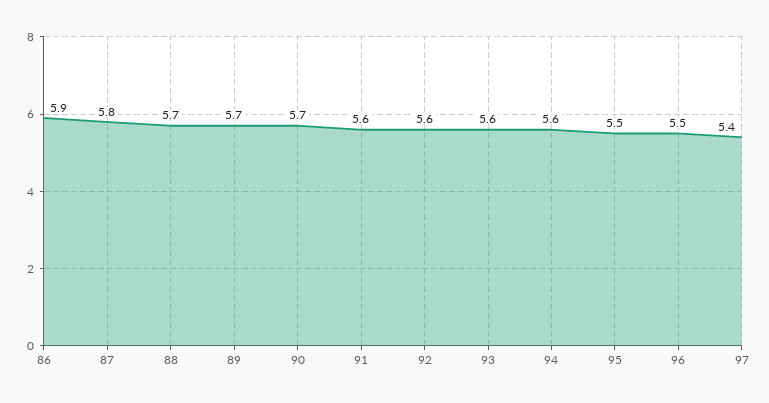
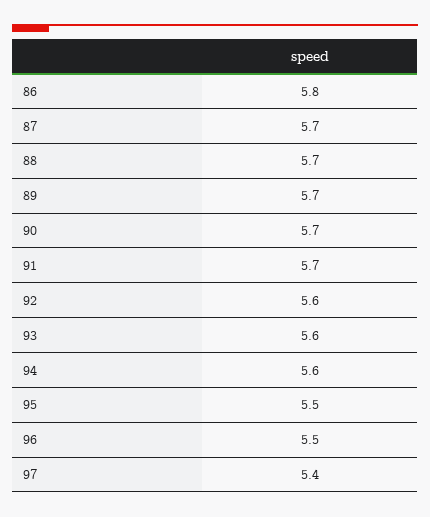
  {
-   "86": 5.9,
+   "86": 5.8,
-   "87": 5.8,
+   "87": 5.7,
    "88": 5.7,
    "89": 5.7,
    "90": 5.7,
-   "91": 5.6,
+   "91": 5.7,
    "92": 5.6,
    "93": 5.6,
    "94": 5.6,
    "95": 5.5,
    "96": 5.5,
    "97": 5.4
  }

